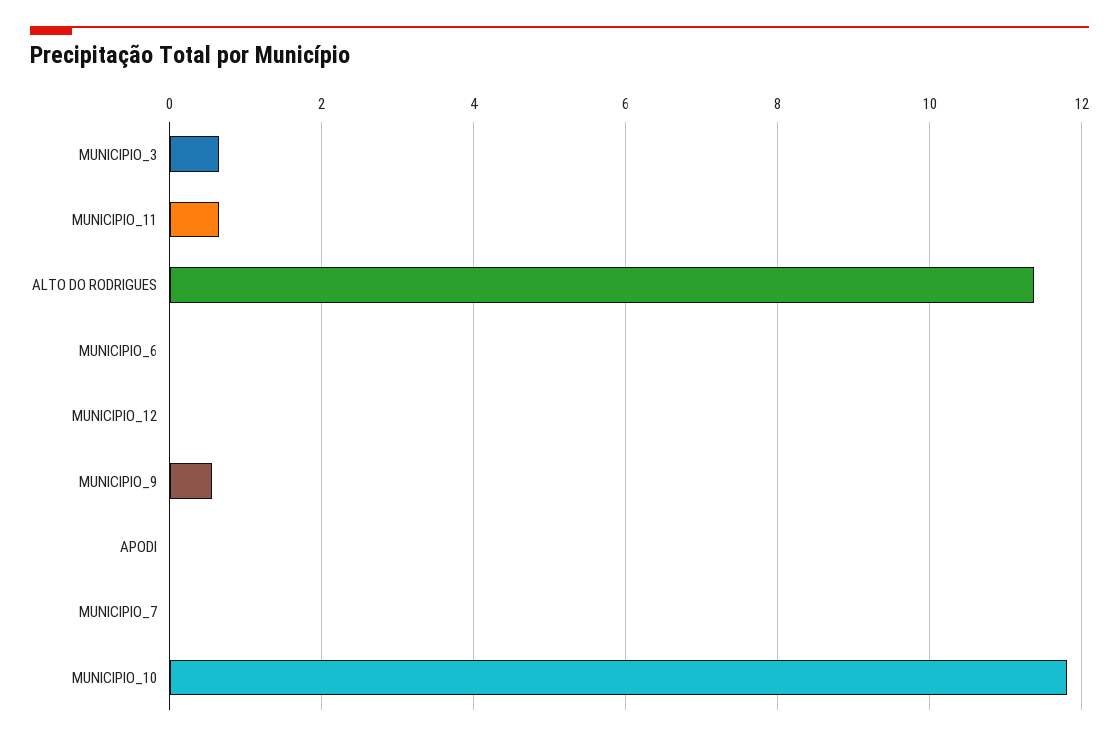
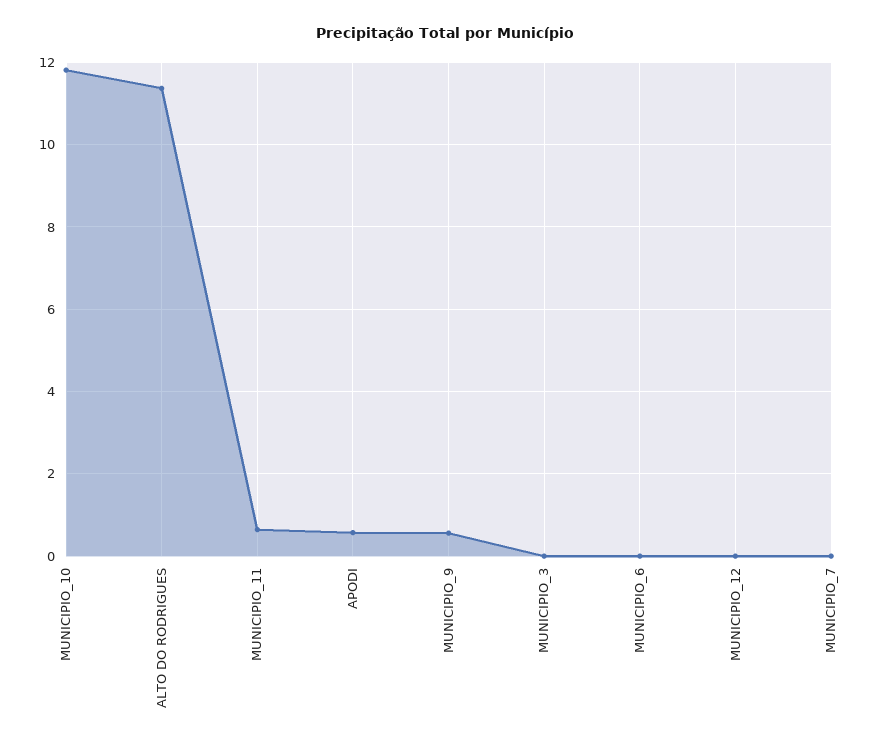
  {
-   "MUNICIPIO_3": 0.6,
+   "MUNICIPIO_3": 0,
    "MUNICIPIO_11": 0.6,
    "ALTO DO RODRIGUES": 11.4,
    "MUNICIPIO_6": 0,
    "MUNICIPIO_12": 0,
    "MUNICIPIO_9": 0.6,
-   "APODI": 0,
+   "APODI": 0.6,
    "MUNICIPIO_7": 0,
    "MUNICIPIO_10": 11.8
  }

